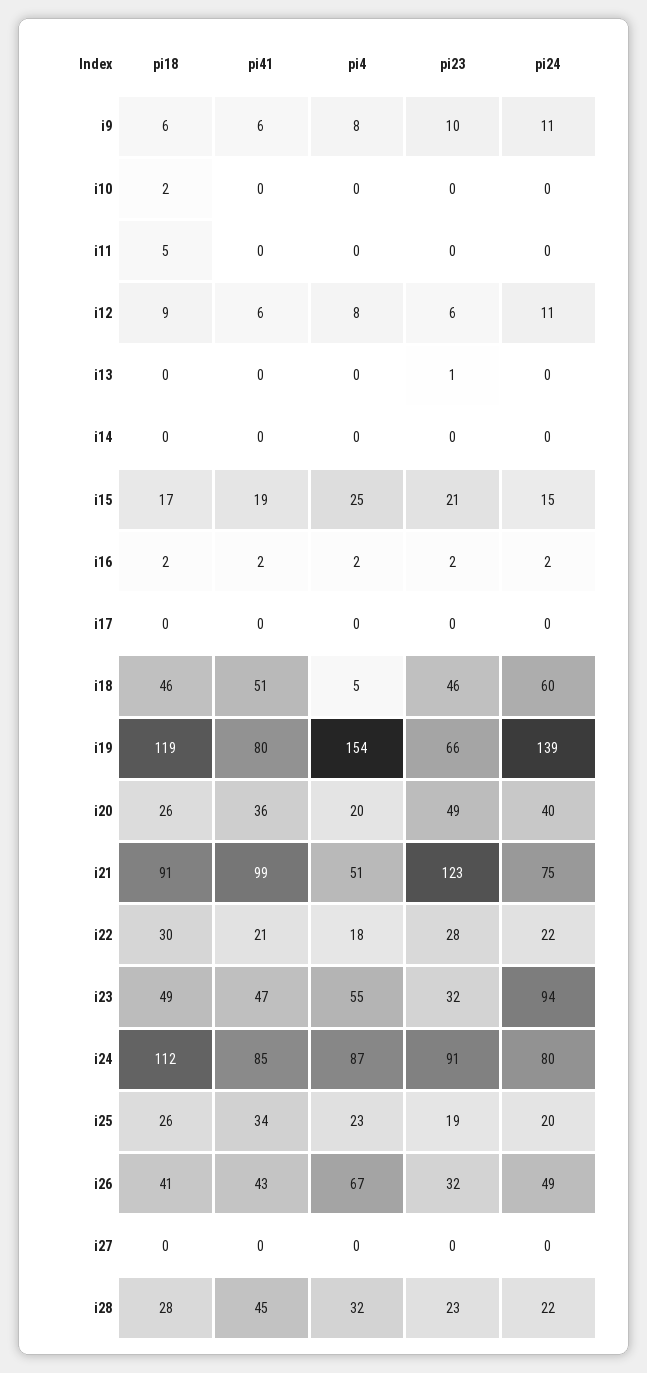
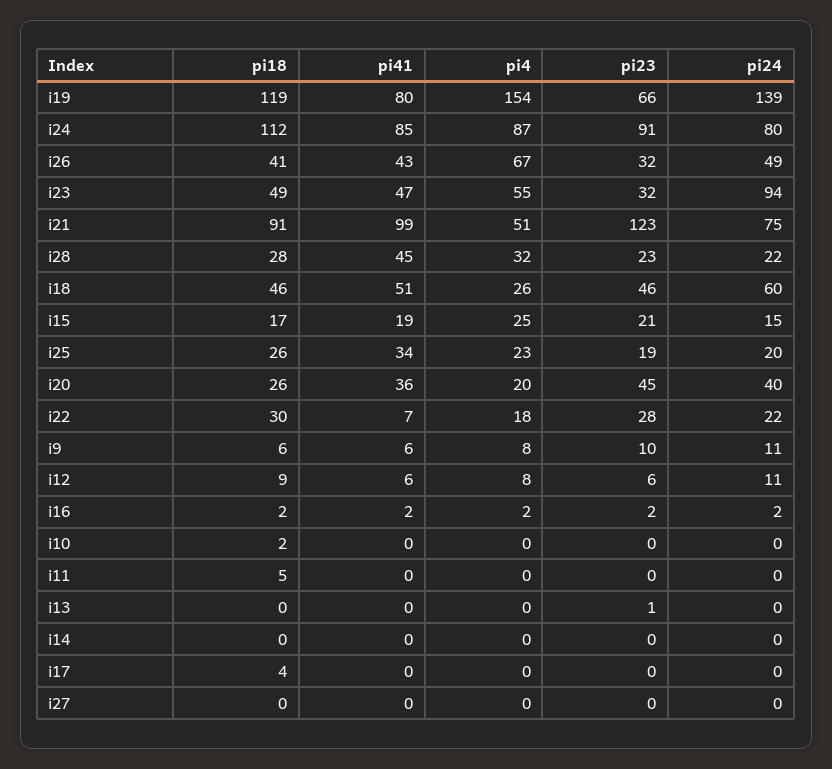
  {
    "pi18": {
      "i9": 6,
      "i10": 2,
      "i11": 5,
      "i12": 9,
      "i13": 0,
      "i14": 0,
      "i15": 17,
      "i16": 2,
-     "i17": 0,
+     "i17": 4,
      "i18": 46,
      "i19": 119,
      "i20": 26,
      "i21": 91,
      "i22": 30,
      "i23": 49,
      "i24": 112,
      "i25": 26,
      "i26": 41,
      "i27": 0,
      "i28": 28
    },
    "pi41": {
      "i9": 6,
      "i10": 0,
      "i11": 0,
      "i12": 6,
      "i13": 0,
      "i14": 0,
      "i15": 19,
      "i16": 2,
      "i17": 0,
      "i18": 51,
      "i19": 80,
      "i20": 36,
      "i21": 99,
-     "i22": 21,
+     "i22": 7,
      "i23": 47,
      "i24": 85,
      "i25": 34,
      "i26": 43,
      "i27": 0,
      "i28": 45
    },
    "pi4": {
      "i9": 8,
      "i10": 0,
      "i11": 0,
      "i12": 8,
      "i13": 0,
      "i14": 0,
      "i15": 25,
      "i16": 2,
      "i17": 0,
-     "i18": 5,
+     "i18": 26,
      "i19": 154,
      "i20": 20,
      "i21": 51,
      "i22": 18,
      "i23": 55,
      "i24": 87,
      "i25": 23,
      "i26": 67,
      "i27": 0,
      "i28": 32
    },
    "pi23": {
      "i9": 10,
      "i10": 0,
      "i11": 0,
      "i12": 6,
      "i13": 1,
      "i14": 0,
      "i15": 21,
      "i16": 2,
      "i17": 0,
      "i18": 46,
      "i19": 66,
-     "i20": 49,
+     "i20": 45,
      "i21": 123,
      "i22": 28,
      "i23": 32,
      "i24": 91,
      "i25": 19,
      "i26": 32,
      "i27": 0,
      "i28": 23
    },
    "pi24": {
      "i9": 11,
      "i10": 0,
      "i11": 0,
      "i12": 11,
      "i13": 0,
      "i14": 0,
      "i15": 15,
      "i16": 2,
      "i17": 0,
      "i18": 60,
      "i19": 139,
      "i20": 40,
      "i21": 75,
      "i22": 22,
      "i23": 94,
      "i24": 80,
      "i25": 20,
      "i26": 49,
      "i27": 0,
      "i28": 22
    }
  }

